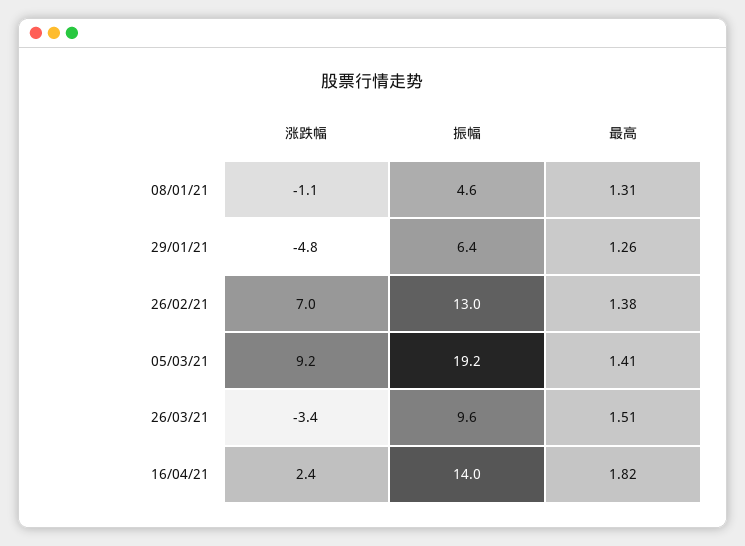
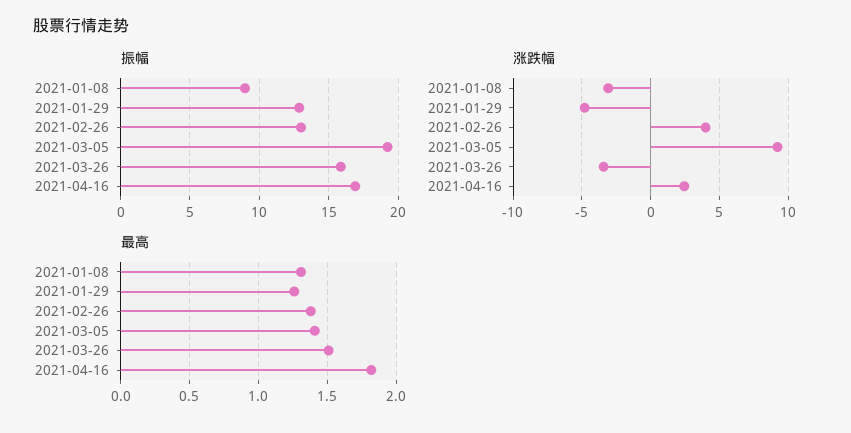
  {
    "涨跌幅": {
-     "08/01/21": -1.1,
+     "08/01/21": -3,
      "29/01/21": -4.8,
-     "26/02/21": 7,
+     "26/02/21": 4,
      "05/03/21": 9.2,
      "26/03/21": -3.4,
      "16/04/21": 2.4
    },
    "振幅": {
-     "08/01/21": 4.6,
+     "08/01/21": 9,
-     "29/01/21": 6.4,
+     "29/01/21": 13,
      "26/02/21": 13,
      "05/03/21": 19.2,
-     "26/03/21": 9.6,
+     "26/03/21": 16,
-     "16/04/21": 14
+     "16/04/21": 17
    },
    "最高": {
      "08/01/21": 1.31,
      "29/01/21": 1.26,
      "26/02/21": 1.38,
      "05/03/21": 1.41,
      "26/03/21": 1.51,
      "16/04/21": 1.82
    }
  }

